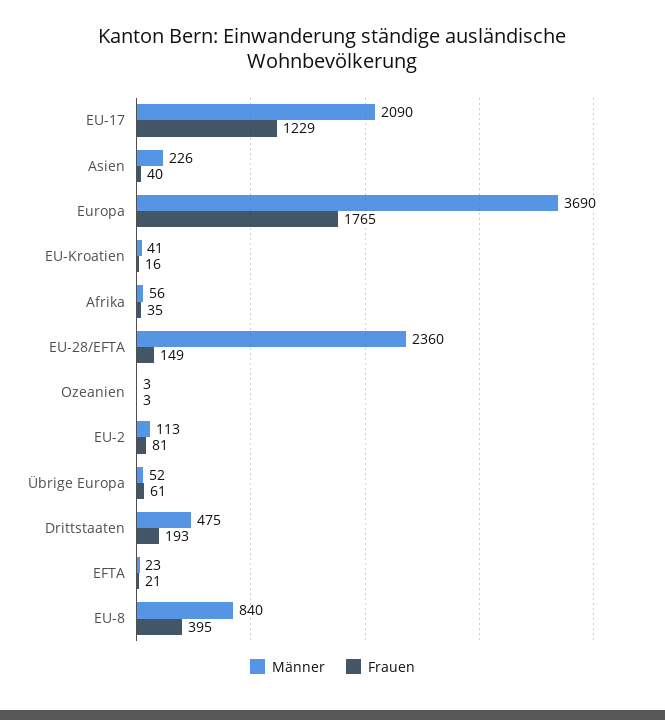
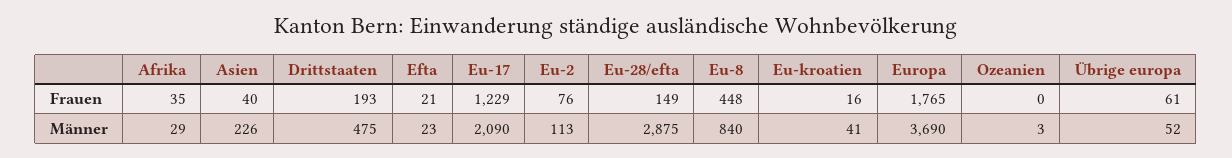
  {
    "Männer": {
      "EU-17": 2090,
      "Asien": 226,
      "Europa": 3690,
      "EU-Kroatien": 41,
-     "Afrika": 56,
+     "Afrika": 29,
-     "EU-28/EFTA": 2360,
+     "EU-28/EFTA": 2875,
      "Ozeanien": 3,
      "EU-2": 113,
      "Übrige Europa": 52,
      "Drittstaaten": 475,
      "EFTA": 23,
      "EU-8": 840
    },
    "Frauen": {
      "EU-17": 1229,
      "Asien": 40,
      "Europa": 1765,
      "EU-Kroatien": 16,
      "Afrika": 35,
      "EU-28/EFTA": 149,
-     "Ozeanien": 3,
+     "Ozeanien": 0,
-     "EU-2": 81,
+     "EU-2": 76,
      "Übrige Europa": 61,
      "Drittstaaten": 193,
      "EFTA": 21,
-     "EU-8": 395
+     "EU-8": 448
    }
  }

